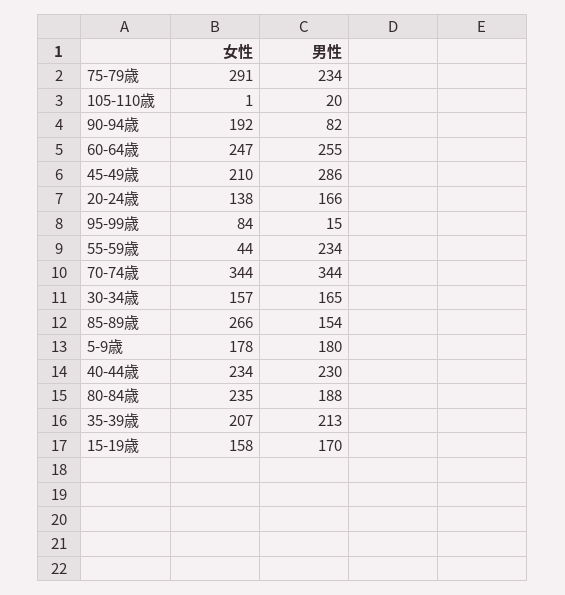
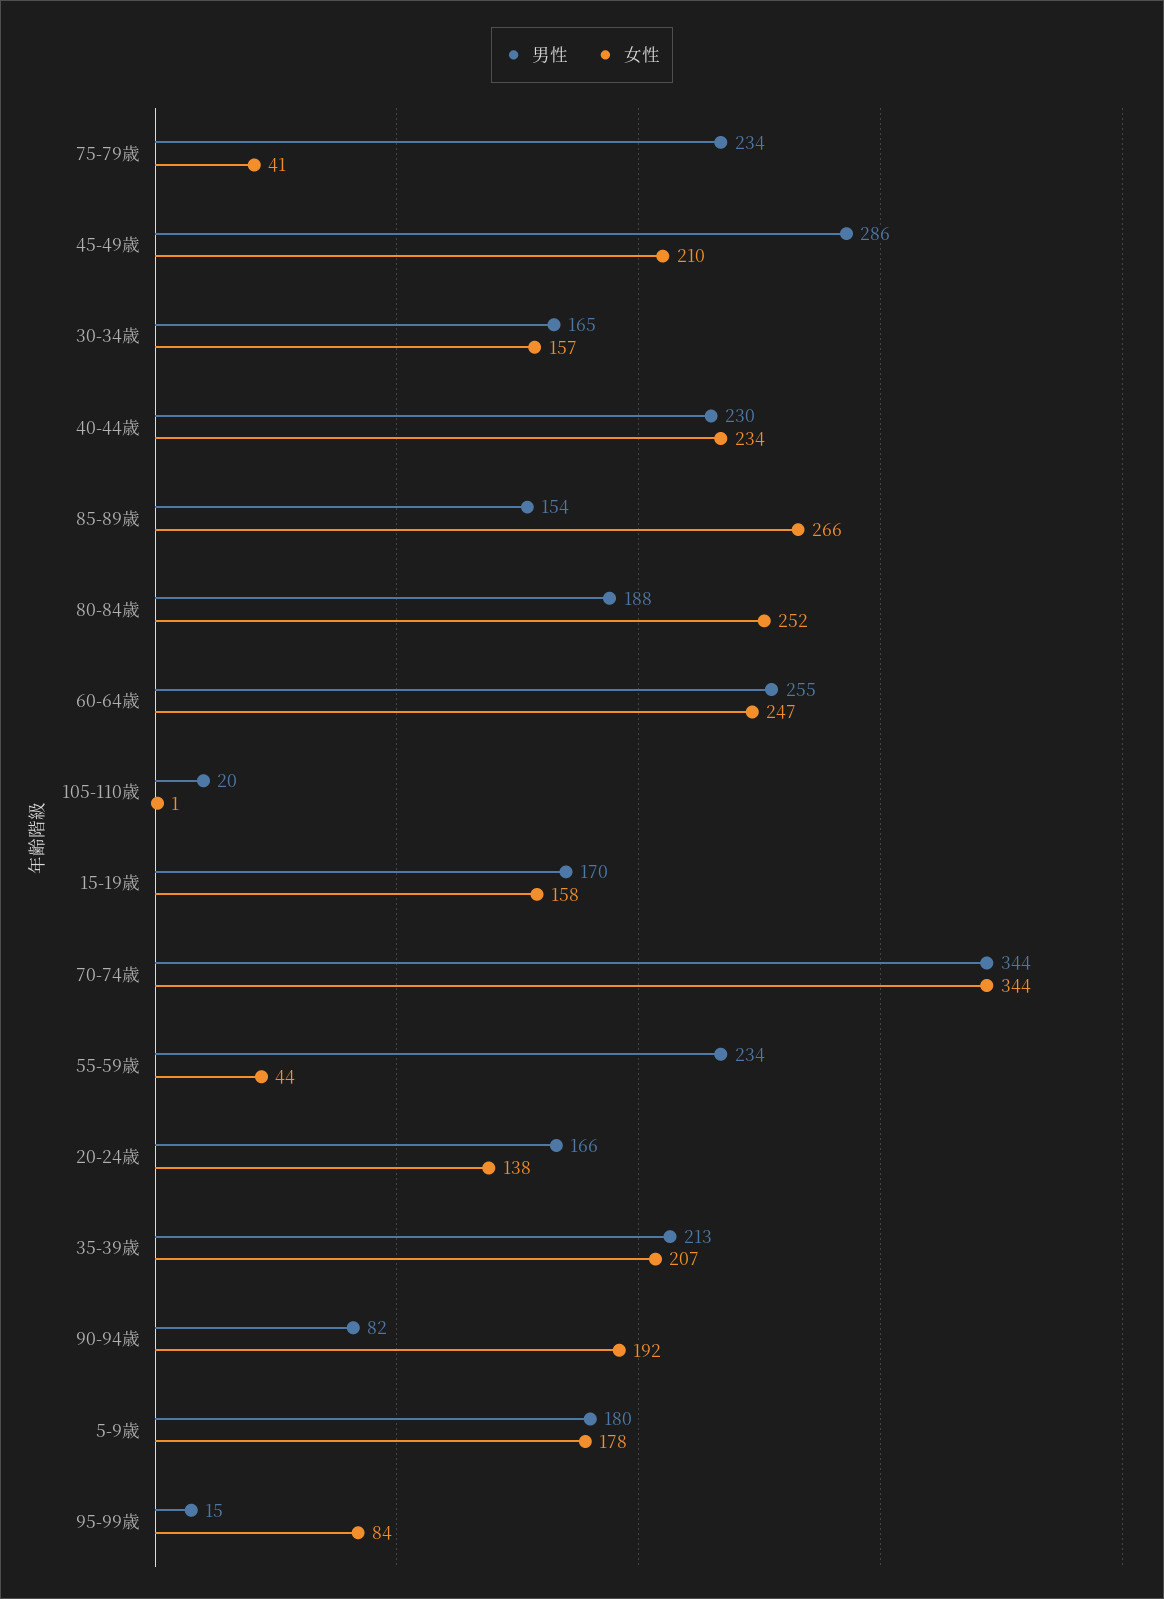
  {
    "女性": {
-     "75-79歳": 291,
+     "75-79歳": 41,
      "105-110歳": 1,
      "90-94歳": 192,
      "60-64歳": 247,
      "45-49歳": 210,
      "20-24歳": 138,
      "95-99歳": 84,
      "55-59歳": 44,
      "70-74歳": 344,
      "30-34歳": 157,
      "85-89歳": 266,
      "5-9歳": 178,
      "40-44歳": 234,
-     "80-84歳": 235,
+     "80-84歳": 252,
      "35-39歳": 207,
      "15-19歳": 158
    },
    "男性": {
      "75-79歳": 234,
      "105-110歳": 20,
      "90-94歳": 82,
      "60-64歳": 255,
      "45-49歳": 286,
      "20-24歳": 166,
      "95-99歳": 15,
      "55-59歳": 234,
      "70-74歳": 344,
      "30-34歳": 165,
      "85-89歳": 154,
      "5-9歳": 180,
      "40-44歳": 230,
      "80-84歳": 188,
      "35-39歳": 213,
      "15-19歳": 170
    }
  }

